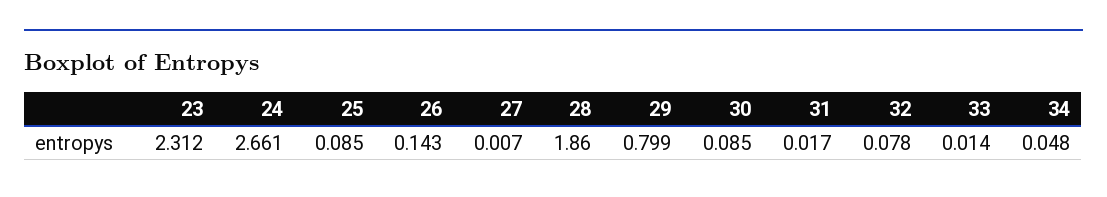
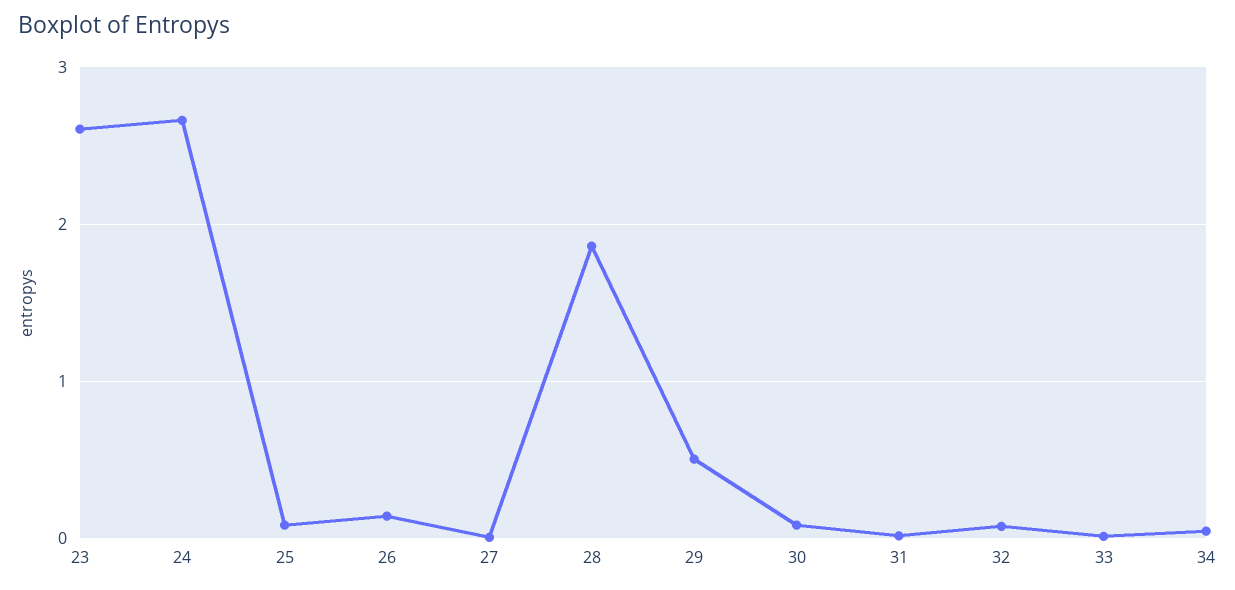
  {
-   "23": 2.312,
+   "23": 2.6,
    "24": 2.661,
    "25": 0.085,
    "26": 0.143,
    "27": 0.007,
    "28": 1.86,
-   "29": 0.799,
+   "29": 0.5,
    "30": 0.085,
    "31": 0.017,
    "32": 0.078,
    "33": 0.014,
    "34": 0.048
  }

